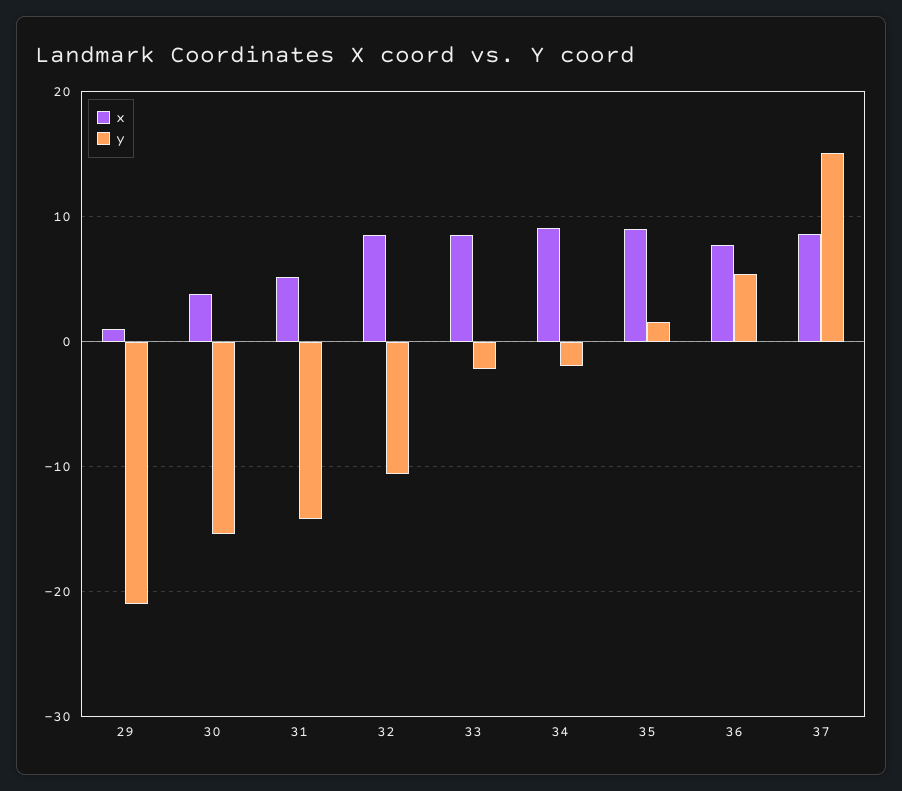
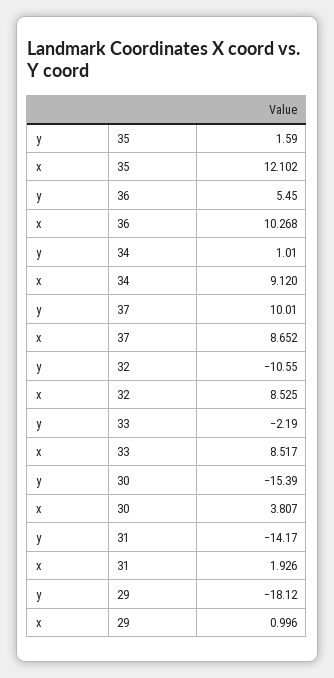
  {
    "x": {
      "29": 0.996,
      "30": 3.807,
-     "31": 5,
+     "31": 1.926,
      "32": 8.525,
      "33": 8.517,
      "34": 9.12,
-     "35": 9,
+     "35": 12.102,
-     "36": 8,
+     "36": 10.268,
      "37": 8.652
    },
    "y": {
-     "29": -21,
+     "29": -18.12,
      "30": -15.39,
      "31": -14.17,
      "32": -10.55,
      "33": -2.19,
-     "34": -2,
+     "34": 1.01,
      "35": 1.59,
      "36": 5.45,
-     "37": 15
+     "37": 10.01
    }
  }

